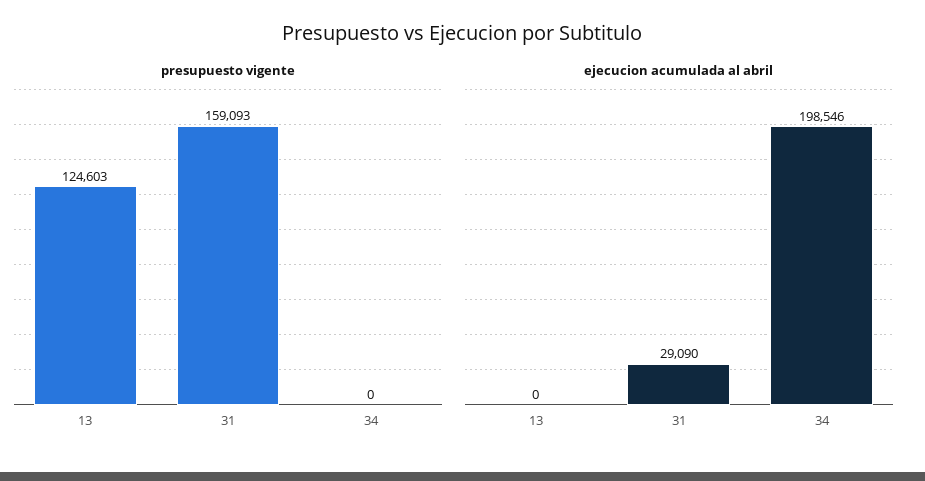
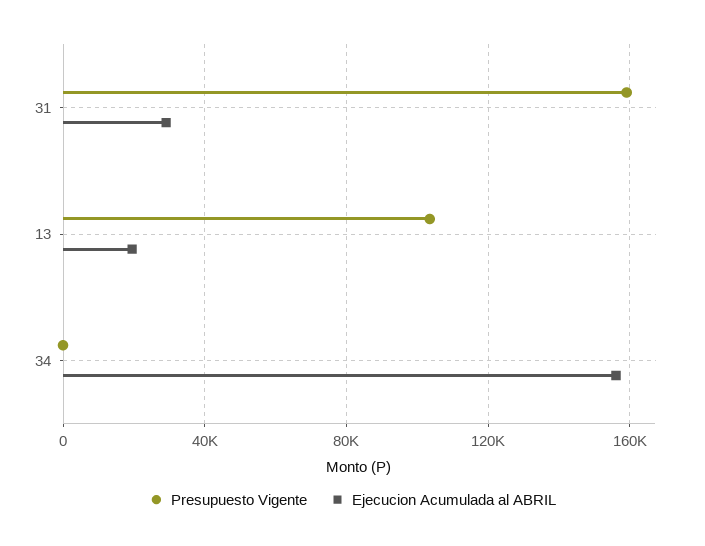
  {
    "presupuesto vigente": {
-     "13": 124603,
+     "13": 105000,
      "31": 159093,
      "34": 0
    },
    "ejecucion acumulada al abril": {
-     "13": 0,
+     "13": 20000,
      "31": 29090,
-     "34": 198546
+     "34": 155000
    }
  }

